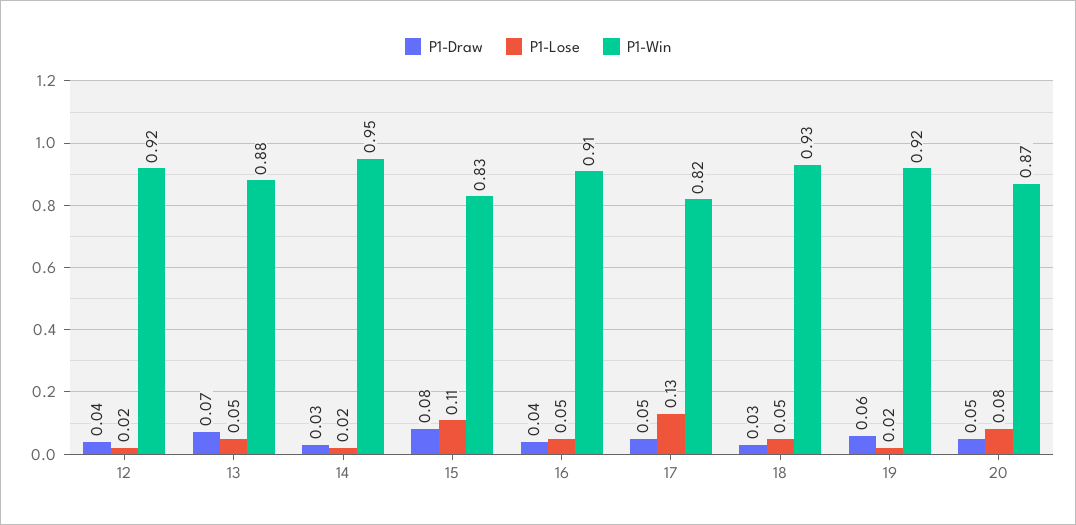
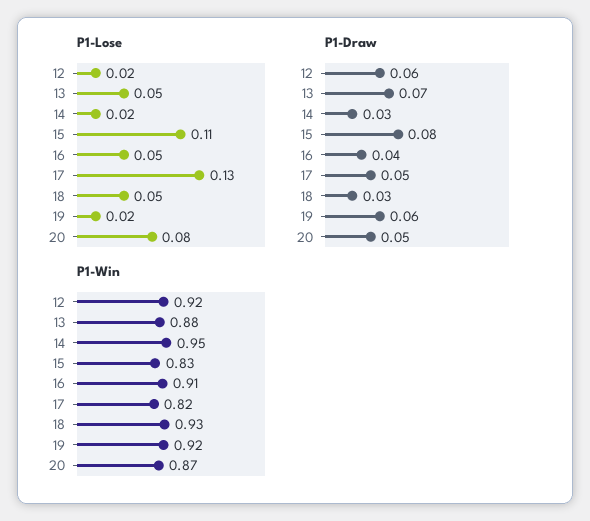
  {
    "P1-Draw": {
-     "12": 0.04,
+     "12": 0.06,
      "13": 0.07,
      "14": 0.03,
      "15": 0.08,
      "16": 0.04,
      "17": 0.05,
      "18": 0.03,
      "19": 0.06,
      "20": 0.05
    },
    "P1-Lose": {
      "12": 0.02,
      "13": 0.05,
      "14": 0.02,
      "15": 0.11,
      "16": 0.05,
      "17": 0.13,
      "18": 0.05,
      "19": 0.02,
      "20": 0.08
    },
    "P1-Win": {
      "12": 0.92,
      "13": 0.88,
      "14": 0.95,
      "15": 0.83,
      "16": 0.91,
      "17": 0.82,
      "18": 0.93,
      "19": 0.92,
      "20": 0.87
    }
  }

